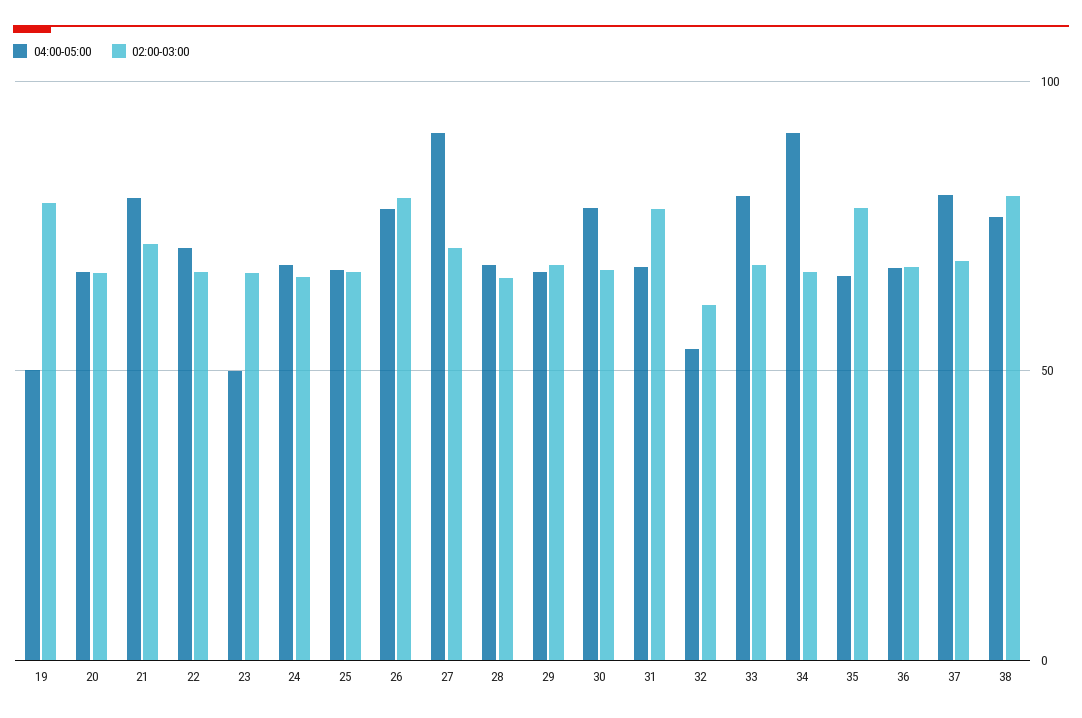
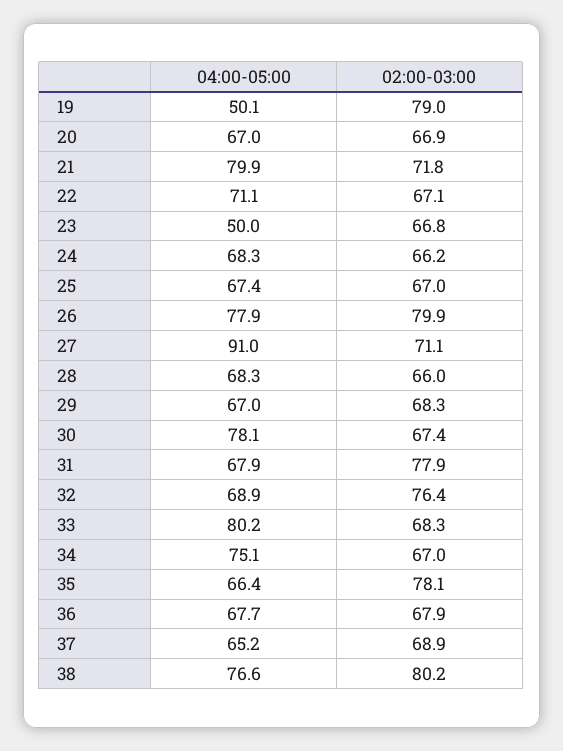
  {
    "04:00-05:00": {
      "19": 50.1,
      "20": 67,
      "21": 79.9,
      "22": 71.1,
      "23": 50,
      "24": 68.3,
      "25": 67.4,
      "26": 77.9,
      "27": 91,
      "28": 68.3,
      "29": 67,
      "30": 78.1,
      "31": 67.9,
-     "32": 55,
+     "32": 68.9,
      "33": 80.2,
-     "34": 90,
+     "34": 75.1,
      "35": 66.4,
      "36": 67.7,
-     "37": 80,
+     "37": 65.2,
      "38": 76.6
    },
    "02:00-03:00": {
      "19": 79,
      "20": 66.9,
      "21": 71.8,
      "22": 67.1,
      "23": 66.8,
      "24": 66.2,
      "25": 67,
      "26": 79.9,
      "27": 71.1,
      "28": 66,
      "29": 68.3,
      "30": 67.4,
      "31": 77.9,
-     "32": 60,
+     "32": 76.4,
      "33": 68.3,
      "34": 67,
      "35": 78.1,
      "36": 67.9,
      "37": 68.9,
      "38": 80.2
    }
  }

